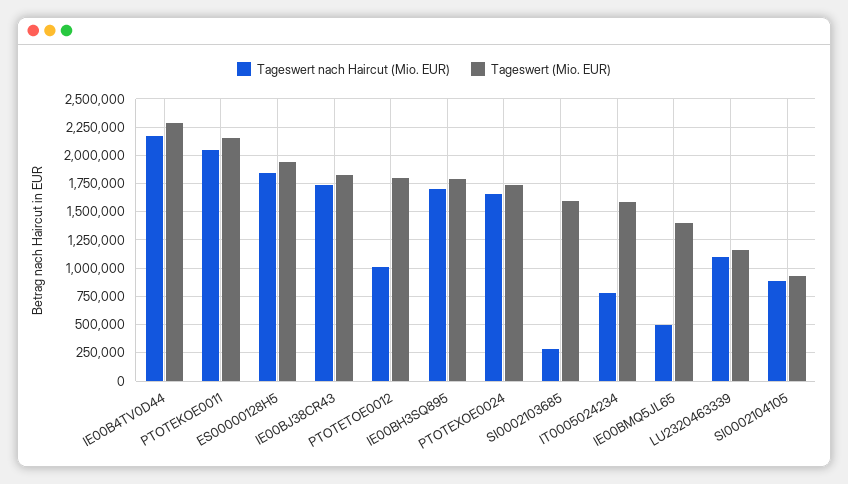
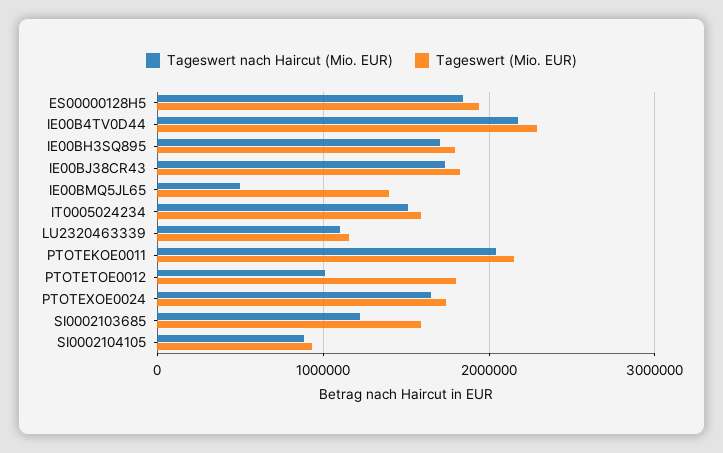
  {
    "Tageswert nach Haircut (Mio. EUR)": {
      "IE00B4TV0D44": 2200000,
      "PTOTEKOE0011": 2000000,
      "ES00000128H5": 1800000,
      "IE00BJ38CR43": 1700000,
      "PTOTETOE0012": 1000000,
      "IE00BH3SQ895": 1700000,
      "PTOTEXOE0024": 1700000,
-     "SI0002103685": 250000,
+     "SI0002103685": 1200000,
-     "IT0005024234": 750000,
+     "IT0005024234": 1500000,
      "IE00BMQ5JL65": 500000,
      "LU2320463339": 1100000,
      "SI0002104105": 900000
    },
    "Tageswert (Mio. EUR)": {
      "IE00B4TV0D44": 2300000,
      "PTOTEKOE0011": 2200000,
      "ES00000128H5": 1900000,
      "IE00BJ38CR43": 1800000,
      "PTOTETOE0012": 1800000,
      "IE00BH3SQ895": 1800000,
      "PTOTEXOE0024": 1700000,
      "SI0002103685": 1600000,
      "IT0005024234": 1600000,
      "IE00BMQ5JL65": 1400000,
      "LU2320463339": 1200000,
      "SI0002104105": 900000
    }
  }

